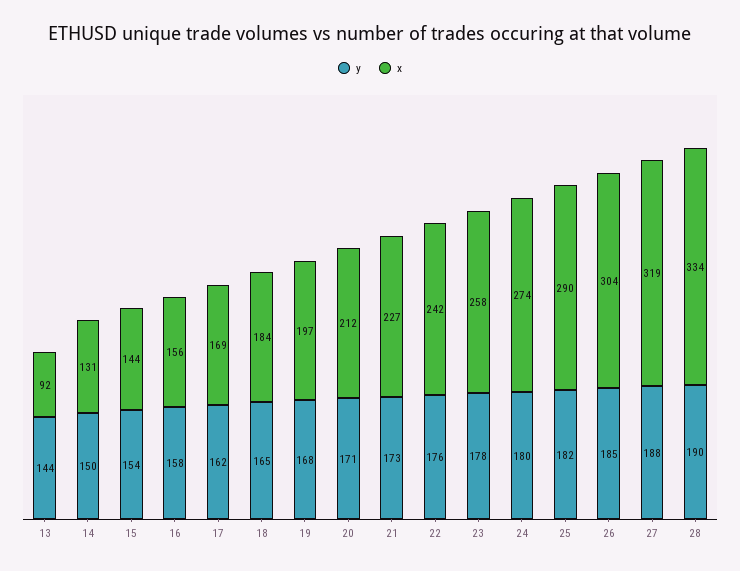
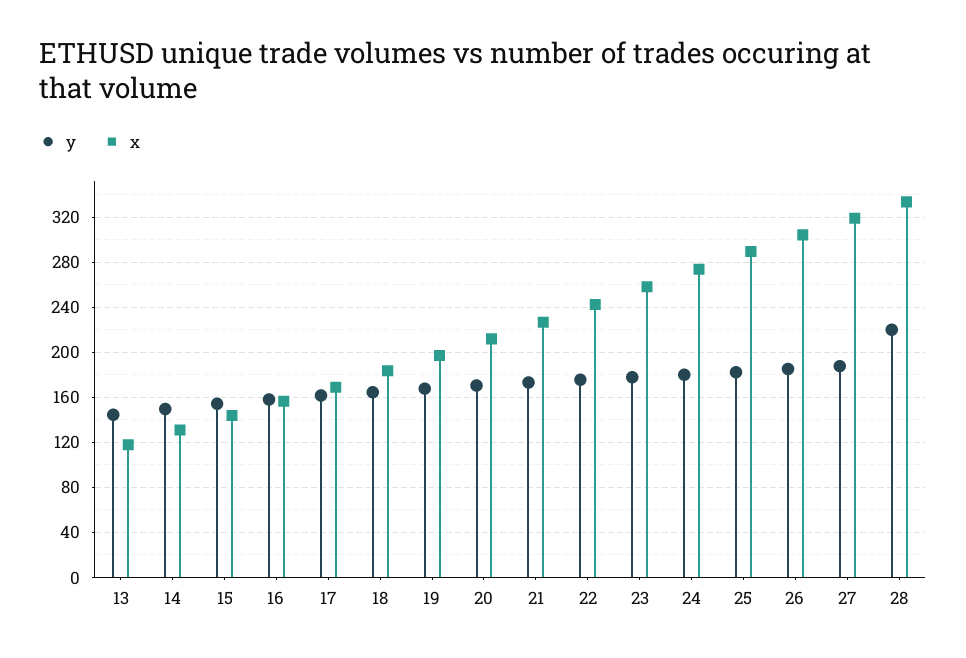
  {
    "y": {
      "13": 144,
      "14": 150,
      "15": 154,
      "16": 158,
      "17": 162,
      "18": 165,
      "19": 168,
      "20": 171,
      "21": 173,
      "22": 176,
      "23": 178,
      "24": 180,
      "25": 182,
      "26": 185,
      "27": 188,
-     "28": 190
+     "28": 220
    },
    "x": {
-     "13": 92,
+     "13": 120,
      "14": 131,
      "15": 144,
      "16": 156,
      "17": 169,
      "18": 184,
      "19": 197,
      "20": 212,
      "21": 227,
      "22": 242,
      "23": 258,
      "24": 274,
      "25": 290,
      "26": 304,
      "27": 319,
      "28": 334
    }
  }

